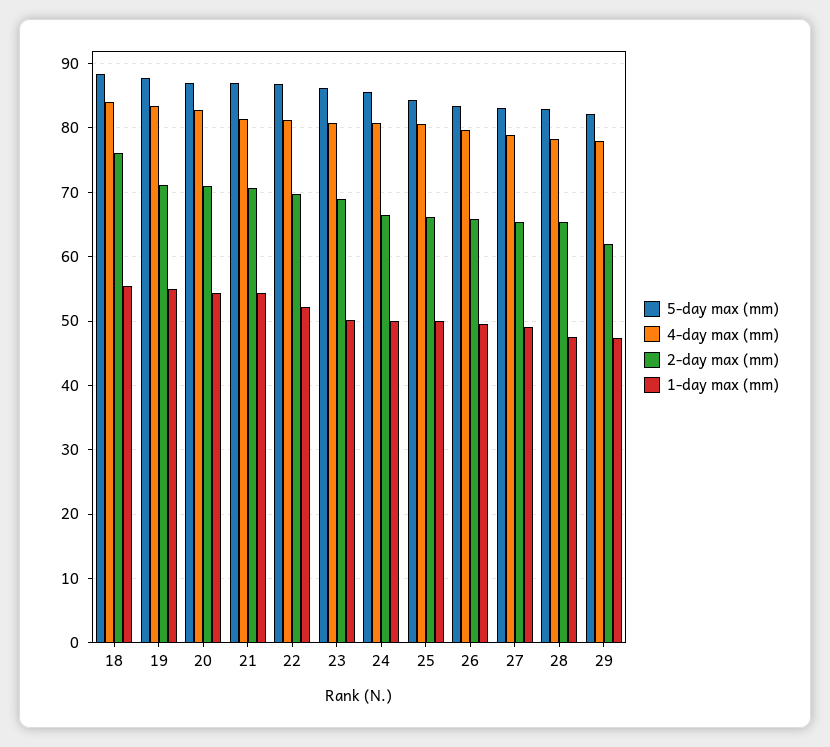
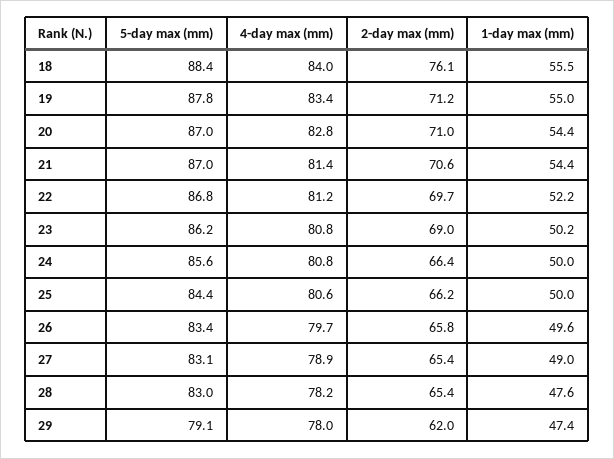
  {
    "5-day max (mm)": {
      "18": 88.4,
      "19": 87.8,
      "20": 87,
      "21": 87,
      "22": 86.8,
      "23": 86.2,
      "24": 85.6,
      "25": 84.4,
      "26": 83.4,
      "27": 83.1,
      "28": 83,
-     "29": 82
+     "29": 79.1
    },
    "4-day max (mm)": {
      "18": 84,
      "19": 83.4,
      "20": 82.8,
      "21": 81.4,
      "22": 81.2,
      "23": 80.8,
      "24": 80.8,
      "25": 80.6,
      "26": 79.7,
      "27": 78.9,
      "28": 78.2,
      "29": 78
    },
    "2-day max (mm)": {
      "18": 76.1,
      "19": 71.2,
      "20": 71,
      "21": 70.6,
      "22": 69.7,
      "23": 69,
      "24": 66.4,
      "25": 66.2,
      "26": 65.8,
      "27": 65.4,
      "28": 65.4,
      "29": 62
    },
    "1-day max (mm)": {
      "18": 55.5,
      "19": 55,
      "20": 54.4,
      "21": 54.4,
      "22": 52.2,
      "23": 50.2,
      "24": 50,
      "25": 50,
      "26": 49.6,
      "27": 49,
      "28": 47.6,
      "29": 47.4
    }
  }

